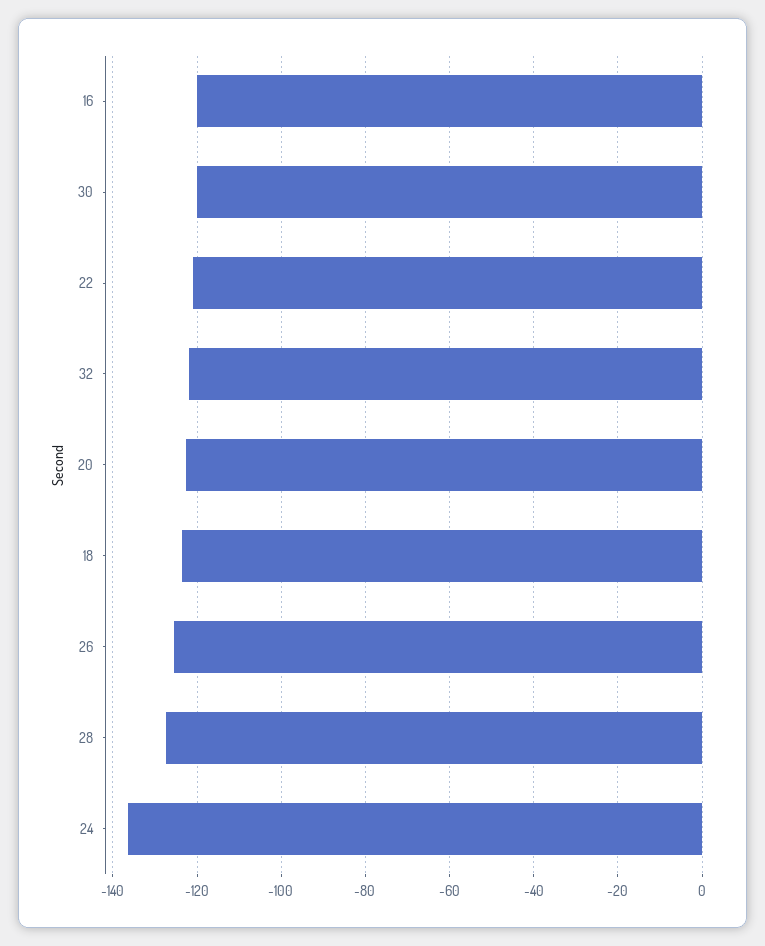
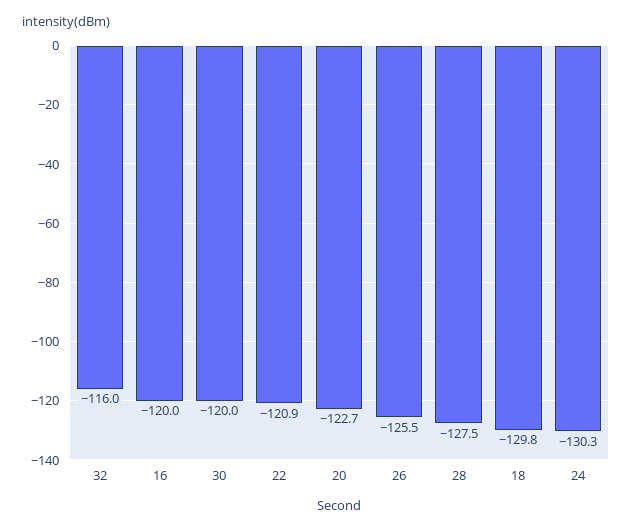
  {
    "16": -120,
    "30": -120,
    "22": -120.9,
-   "32": -122,
+   "32": -116,
    "20": -122.7,
-   "18": -124,
+   "18": -129.8,
    "26": -125.5,
    "28": -127.5,
-   "24": -136
+   "24": -130.3
  }

